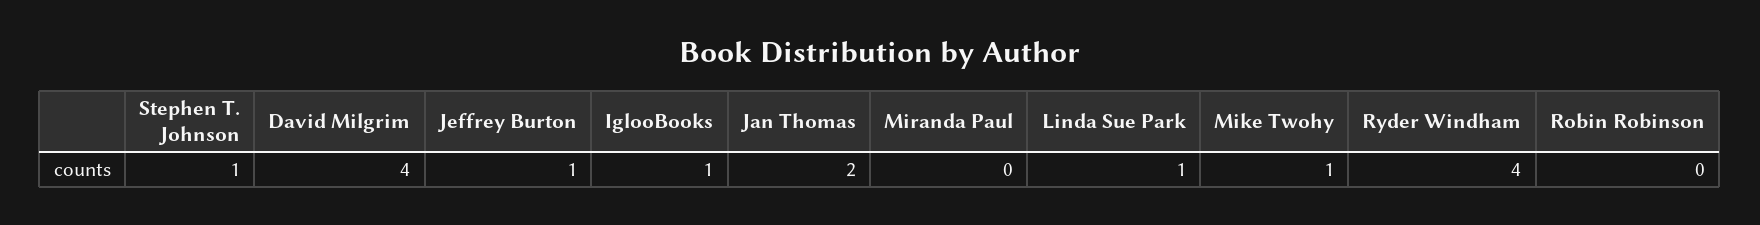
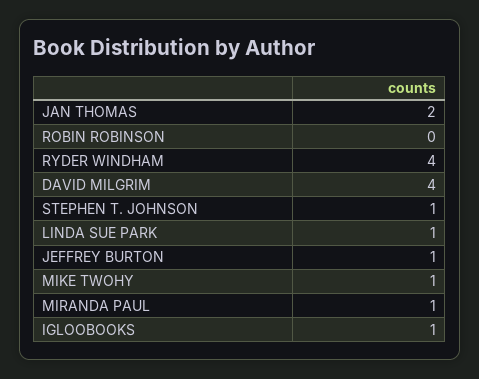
  {
    "Stephen T. Johnson": 1,
    "David Milgrim": 4,
    "Jeffrey Burton": 1,
    "IglooBooks": 1,
    "Jan Thomas": 2,
-   "Miranda Paul": 0,
+   "Miranda Paul": 1,
    "Linda Sue Park": 1,
    "Mike Twohy": 1,
    "Ryder Windham": 4,
    "Robin Robinson": 0
  }

